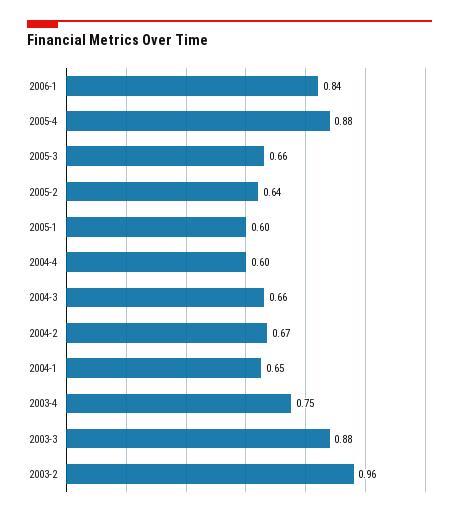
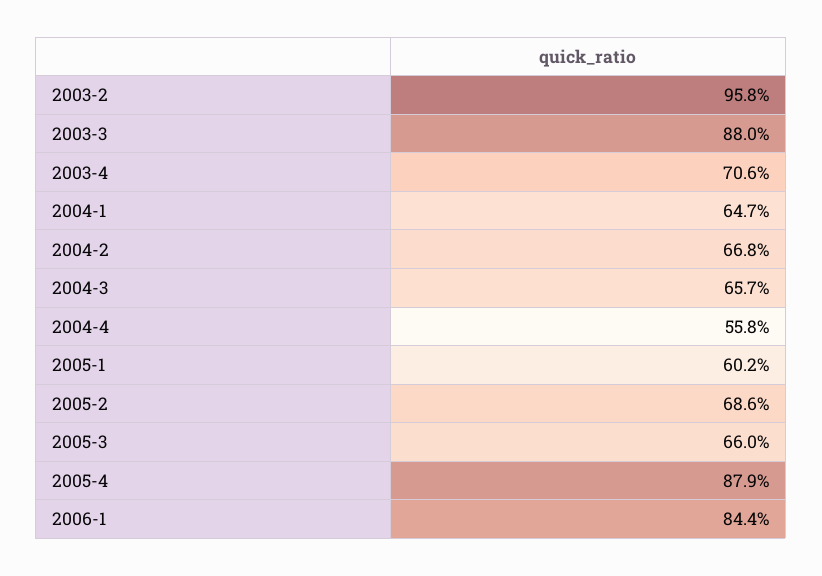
  {
    "2006-1": 0.844,
    "2005-4": 0.879,
    "2005-3": 0.66,
-   "2005-2": 0.64,
+   "2005-2": 0.686,
    "2005-1": 0.602,
-   "2004-4": 0.6,
+   "2004-4": 0.558,
    "2004-3": 0.657,
    "2004-2": 0.668,
    "2004-1": 0.647,
-   "2003-4": 0.75,
+   "2003-4": 0.706,
    "2003-3": 0.88,
    "2003-2": 0.958
  }

